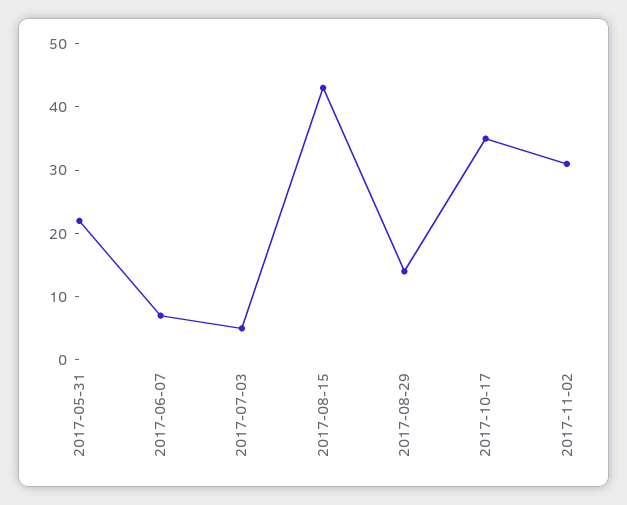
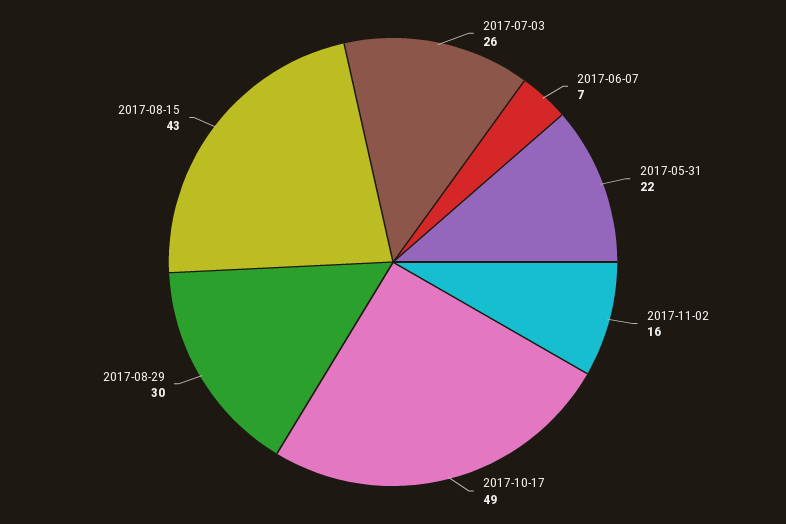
  {
    "2017-05-31": 22,
    "2017-06-07": 7,
-   "2017-07-03": 5,
+   "2017-07-03": 26,
    "2017-08-15": 43,
-   "2017-08-29": 15,
+   "2017-08-29": 30,
-   "2017-10-17": 35,
+   "2017-10-17": 49,
-   "2017-11-02": 30
+   "2017-11-02": 16
  }

